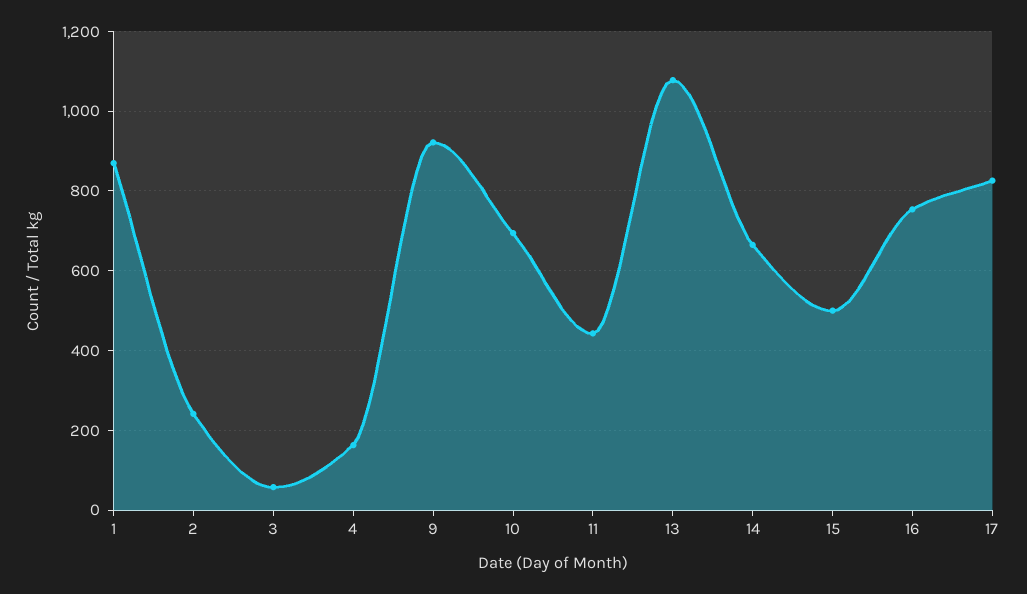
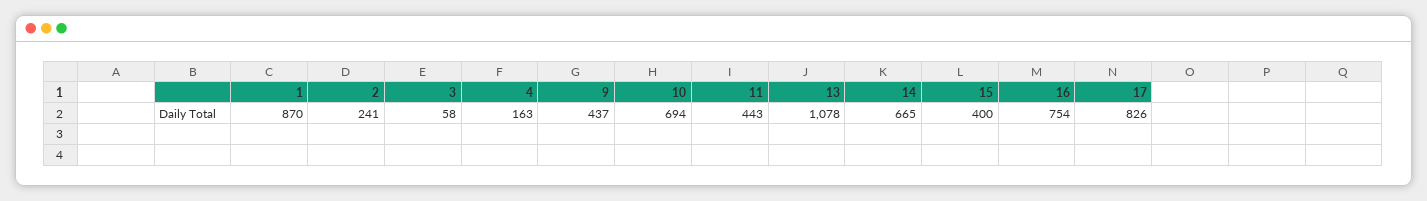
  {
    "1": 870,
    "2": 241,
    "3": 58,
    "4": 163,
-   "9": 920,
+   "9": 437,
    "10": 694,
    "11": 443,
    "13": 1078,
    "14": 665,
-   "15": 500,
+   "15": 400,
    "16": 754,
    "17": 826
  }

